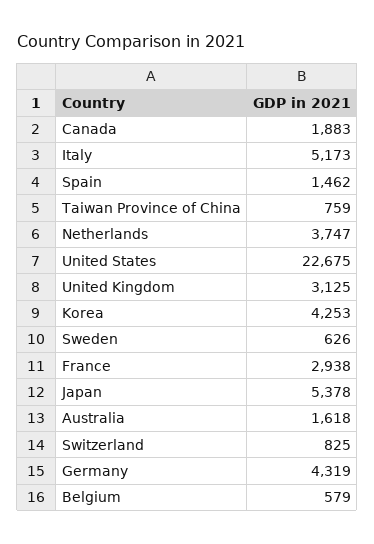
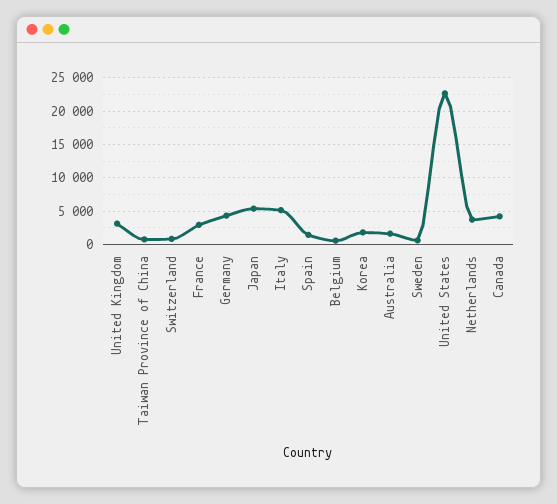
  {
-   "Canada": 1883,
+   "Canada": 4000,
    "Italy": 5173,
    "Spain": 1462,
    "Taiwan Province of China": 759,
    "Netherlands": 3747,
    "United States": 22675,
    "United Kingdom": 3125,
-   "Korea": 4253,
+   "Korea": 2000,
    "Sweden": 626,
    "France": 2938,
    "Japan": 5378,
    "Australia": 1618,
    "Switzerland": 825,
    "Germany": 4319,
    "Belgium": 579
  }

